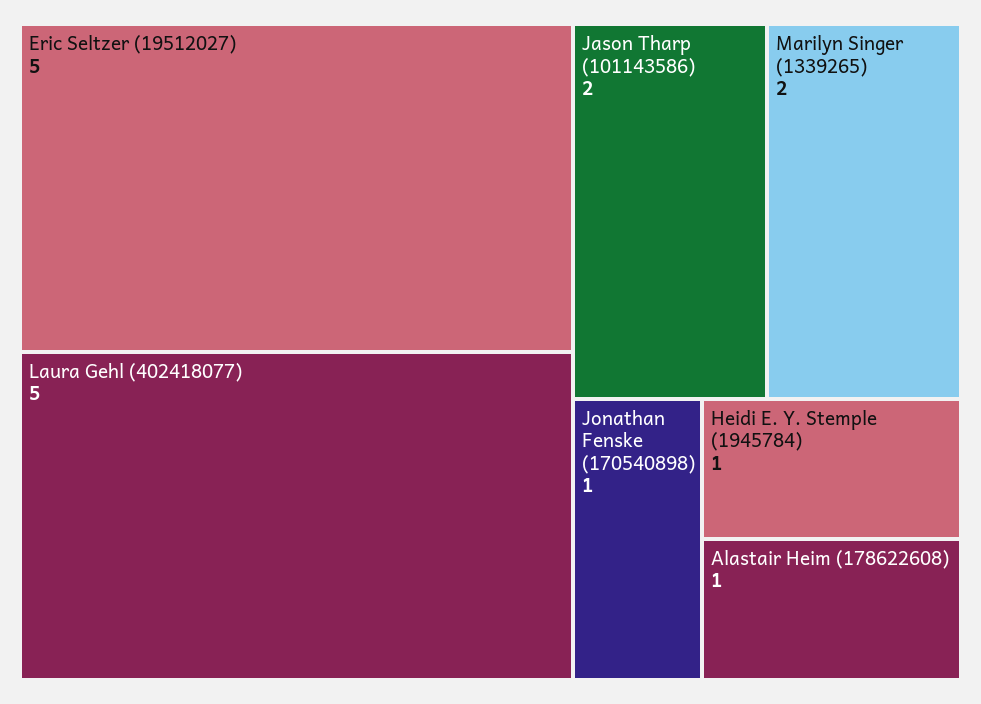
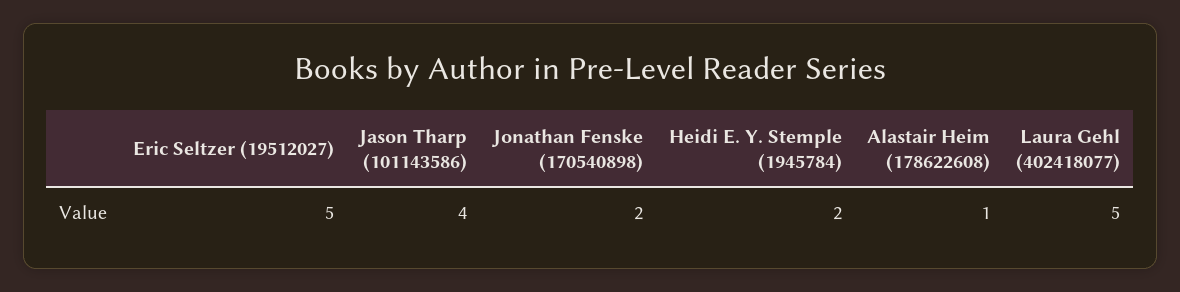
  {
    "Eric Seltzer (19512027)": 5,
    "Laura Gehl (402418077)": 5,
-   "Jason Tharp (101143586)": 2,
+   "Jason Tharp (101143586)": 4,
-   "Marilyn Singer (1339265)": 2,
-   "Jonathan Fenske (170540898)": 1,
+   "Jonathan Fenske (170540898)": 2,
-   "Heidi E. Y. Stemple (1945784)": 1,
+   "Heidi E. Y. Stemple (1945784)": 2,
    "Alastair Heim (178622608)": 1
  }

